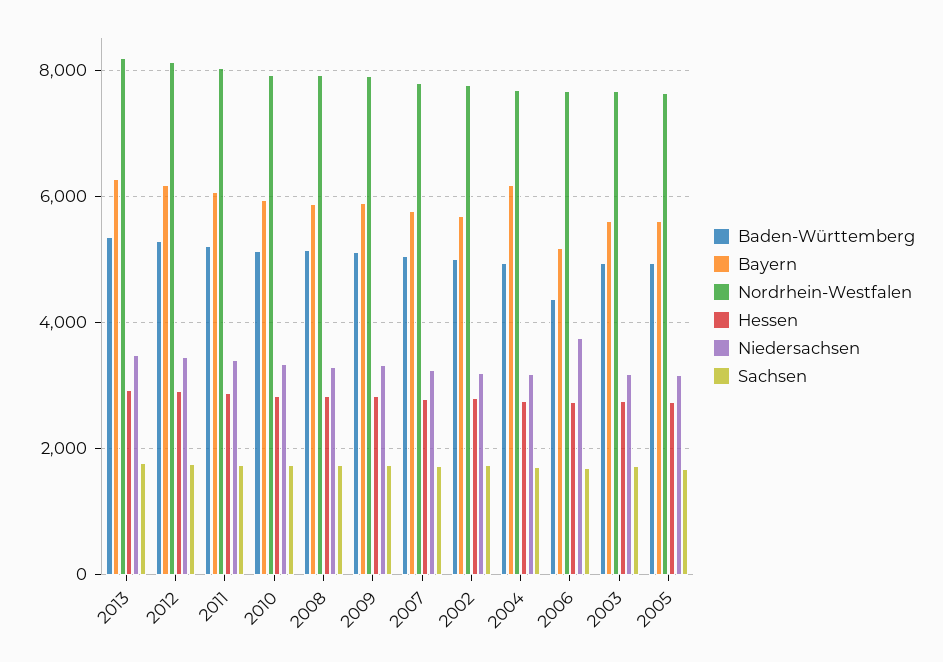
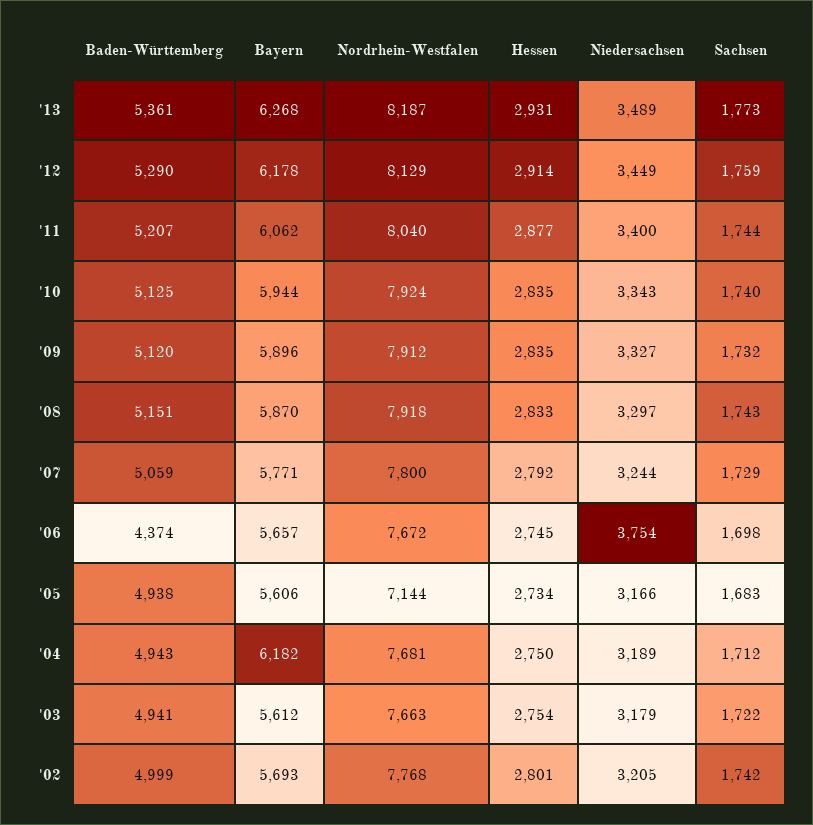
  {
    "Baden-Württemberg": {
      "2013": 5361,
      "2012": 5290,
      "2011": 5207,
      "2010": 5125,
      "2008": 5151,
      "2009": 5120,
      "2007": 5059,
      "2002": 4999,
      "2004": 4943,
      "2006": 4374,
      "2003": 4941,
      "2005": 4938
    },
    "Bayern": {
      "2013": 6268,
      "2012": 6178,
      "2011": 6062,
      "2010": 5944,
      "2008": 5870,
      "2009": 5896,
      "2007": 5771,
      "2002": 5693,
      "2004": 6182,
-     "2006": 5200,
+     "2006": 5657,
      "2003": 5612,
      "2005": 5606
    },
    "Nordrhein-Westfalen": {
      "2013": 8187,
      "2012": 8129,
      "2011": 8040,
      "2010": 7924,
      "2008": 7918,
      "2009": 7912,
      "2007": 7800,
      "2002": 7768,
      "2004": 7681,
      "2006": 7672,
      "2003": 7663,
-     "2005": 7600
+     "2005": 7144
    },
    "Hessen": {
      "2013": 2931,
      "2012": 2914,
      "2011": 2877,
      "2010": 2835,
      "2008": 2833,
      "2009": 2835,
      "2007": 2792,
      "2002": 2801,
      "2004": 2750,
      "2006": 2745,
      "2003": 2754,
      "2005": 2734
    },
    "Niedersachsen": {
      "2013": 3489,
      "2012": 3449,
      "2011": 3400,
      "2010": 3343,
      "2008": 3297,
      "2009": 3327,
      "2007": 3244,
      "2002": 3205,
      "2004": 3189,
      "2006": 3754,
      "2003": 3179,
      "2005": 3166
    },
    "Sachsen": {
      "2013": 1773,
      "2012": 1759,
      "2011": 1744,
      "2010": 1740,
      "2008": 1743,
      "2009": 1732,
      "2007": 1729,
      "2002": 1742,
      "2004": 1712,
      "2006": 1698,
      "2003": 1722,
      "2005": 1683
    }
  }

